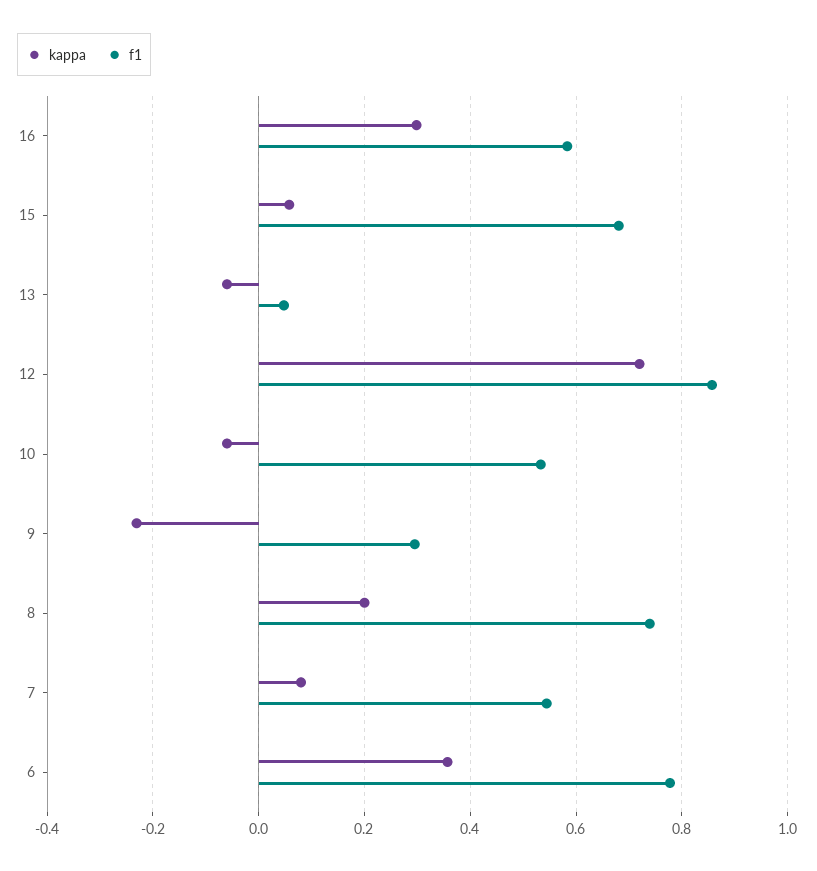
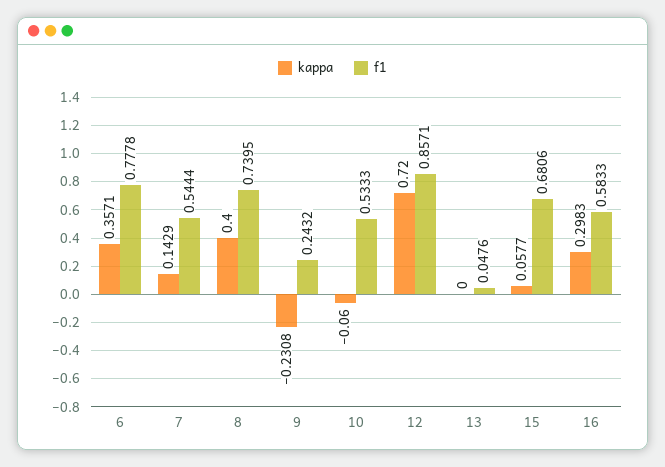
  {
    "kappa": {
      "16": 0.2983,
      "15": 0.0577,
-     "13": -0.06,
+     "13": 0,
      "12": 0.72,
      "10": -0.06,
      "9": -0.2308,
-     "8": 0.2,
+     "8": 0.4,
-     "7": 0.08,
+     "7": 0.1429,
      "6": 0.3571
    },
    "f1": {
      "16": 0.5833,
      "15": 0.6806,
      "13": 0.0476,
      "12": 0.8571,
      "10": 0.5333,
-     "9": 0.3,
+     "9": 0.2432,
      "8": 0.7395,
      "7": 0.5444,
      "6": 0.7778
    }
  }

